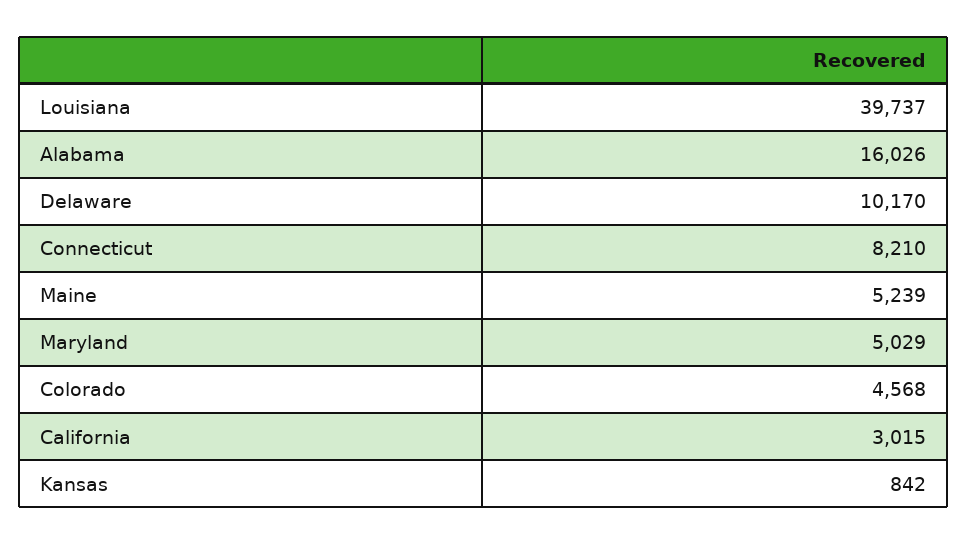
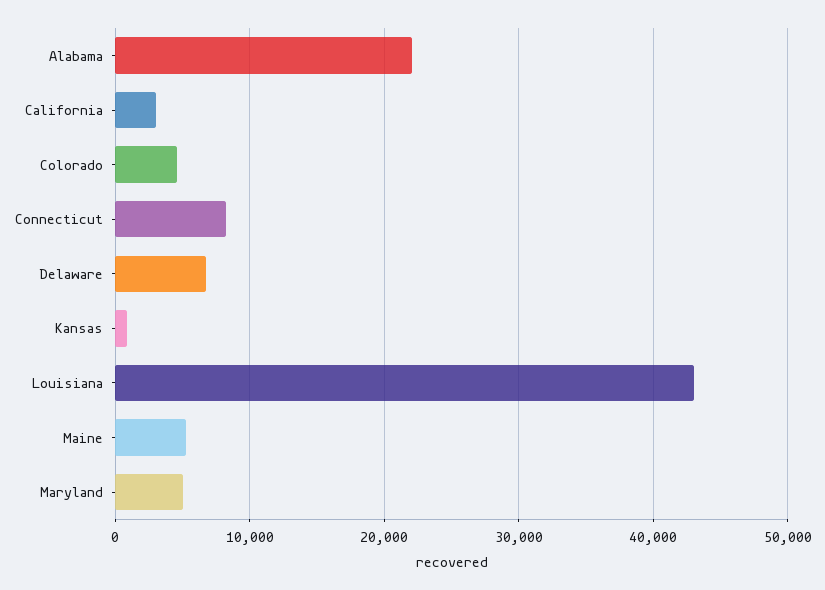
  {
-   "Louisiana": 39737,
+   "Louisiana": 43000,
-   "Alabama": 16026,
+   "Alabama": 22000,
-   "Delaware": 10170,
+   "Delaware": 7000,
    "Connecticut": 8210,
    "Maine": 5239,
    "Maryland": 5029,
    "Colorado": 4568,
    "California": 3015,
    "Kansas": 842
  }

